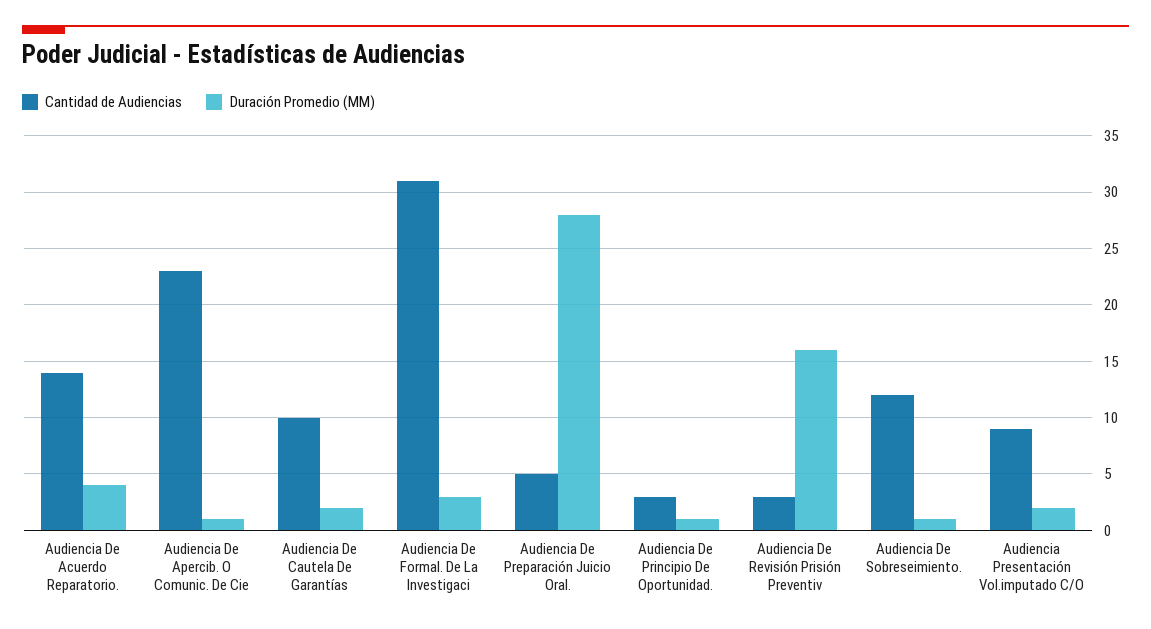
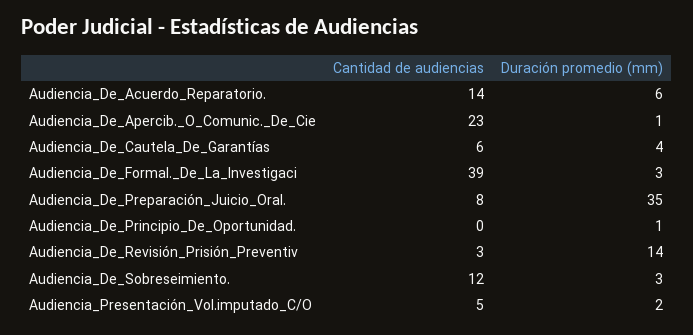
  {
    "Cantidad de Audiencias": {
      "Audiencia De Acuerdo Reparatorio.": 14,
      "Audiencia De Apercib. O Comunic. De Cie": 23,
-     "Audiencia De Cautela De Garantías": 10,
+     "Audiencia De Cautela De Garantías": 6,
-     "Audiencia De Formal. De La Investigaci": 31,
+     "Audiencia De Formal. De La Investigaci": 39,
-     "Audiencia De Preparación Juicio Oral.": 5,
+     "Audiencia De Preparación Juicio Oral.": 8,
-     "Audiencia De Principio De Oportunidad.": 3,
+     "Audiencia De Principio De Oportunidad.": 0,
      "Audiencia De Revisión Prisión Preventiv": 3,
      "Audiencia De Sobreseimiento.": 12,
-     "Audiencia Presentación Vol.imputado C/O": 9
+     "Audiencia Presentación Vol.imputado C/O": 5
    },
    "Duración Promedio (MM)": {
-     "Audiencia De Acuerdo Reparatorio.": 4,
+     "Audiencia De Acuerdo Reparatorio.": 6,
      "Audiencia De Apercib. O Comunic. De Cie": 1,
-     "Audiencia De Cautela De Garantías": 2,
+     "Audiencia De Cautela De Garantías": 4,
      "Audiencia De Formal. De La Investigaci": 3,
-     "Audiencia De Preparación Juicio Oral.": 28,
+     "Audiencia De Preparación Juicio Oral.": 35,
      "Audiencia De Principio De Oportunidad.": 1,
-     "Audiencia De Revisión Prisión Preventiv": 16,
+     "Audiencia De Revisión Prisión Preventiv": 14,
-     "Audiencia De Sobreseimiento.": 1,
+     "Audiencia De Sobreseimiento.": 3,
      "Audiencia Presentación Vol.imputado C/O": 2
    }
  }

